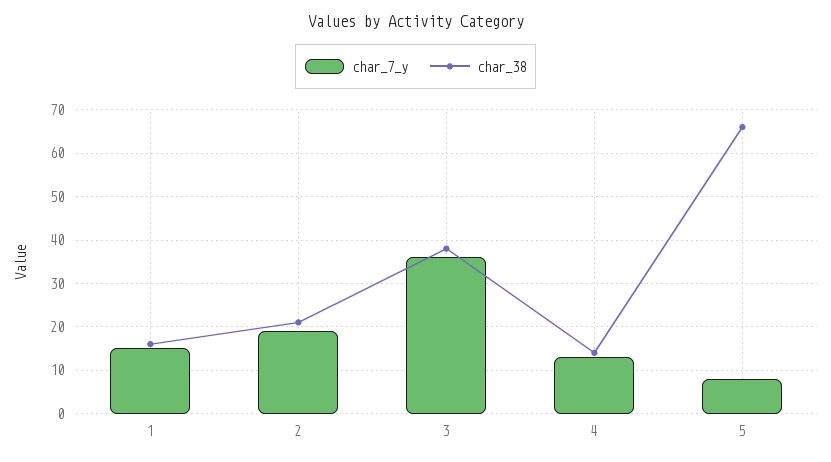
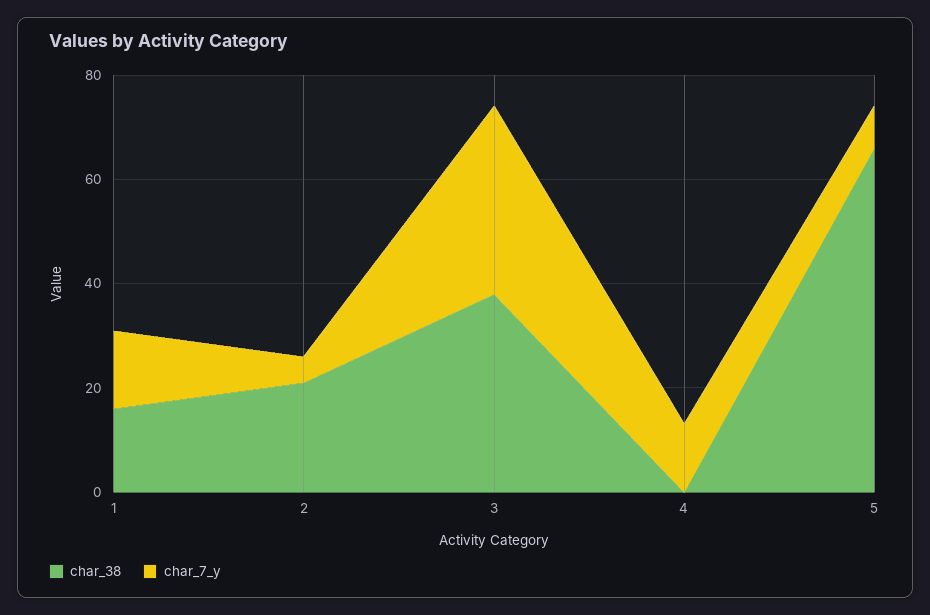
  {
    "char_7_y": {
      "1": 15,
-     "2": 20,
+     "2": 5,
      "3": 35,
      "4": 15,
      "5": 10
    },
    "char_38": {
      "1": 15,
      "2": 20,
      "3": 40,
-     "4": 15,
+     "4": 0,
      "5": 65
    }
  }

